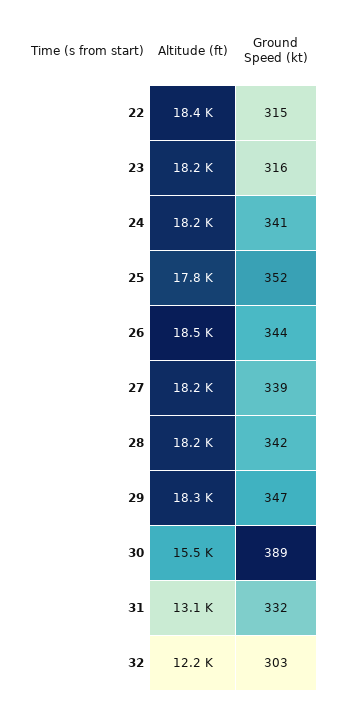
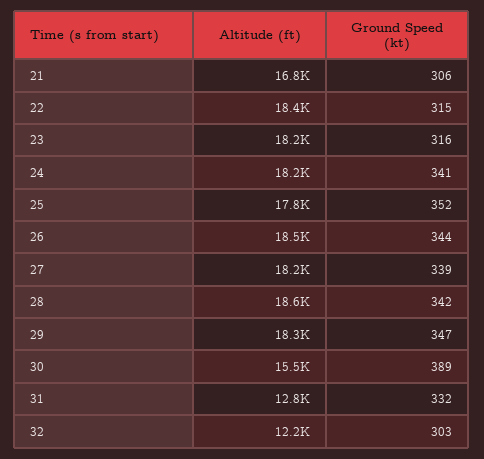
  {
    "Altitude (ft)": {
      "22": 18400,
      "23": 18200,
      "24": 18200,
      "25": 17800,
      "26": 18500,
      "27": 18200,
-     "28": 18200,
+     "28": 18600,
      "29": 18300,
      "30": 15500,
-     "31": 13100,
+     "31": 12800,
-     "32": 12200
+     "32": 12200,
+     "21": 16800
    },
    "Ground Speed (kt)": {
      "22": 315,
      "23": 316,
      "24": 341,
      "25": 352,
      "26": 344,
      "27": 339,
      "28": 342,
      "29": 347,
      "30": 389,
      "31": 332,
-     "32": 303
+     "32": 303,
+     "21": 306
    }
  }

